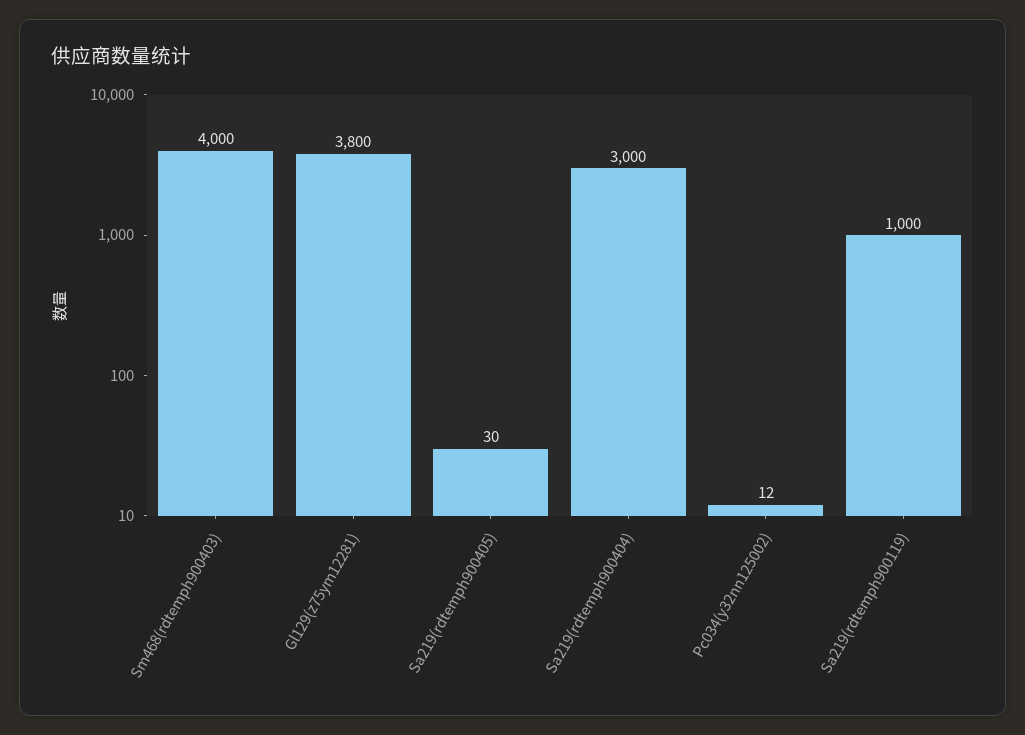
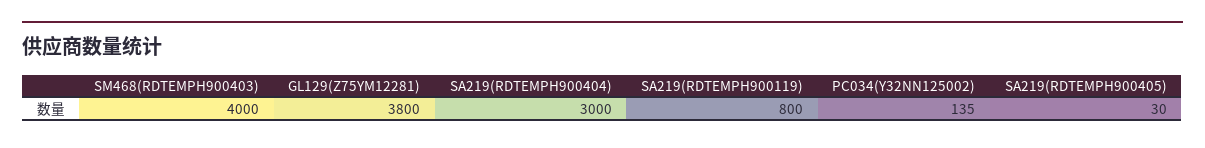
  {
    "Sm468(rdtemph900403)": 4000,
    "Gl129(z75ym12281)": 3800,
    "Sa219(rdtemph900405)": 30,
    "Sa219(rdtemph900404)": 3000,
-   "Pc034(y32nn125002)": 12,
+   "Pc034(y32nn125002)": 135,
-   "Sa219(rdtemph900119)": 1000
+   "Sa219(rdtemph900119)": 800
  }

